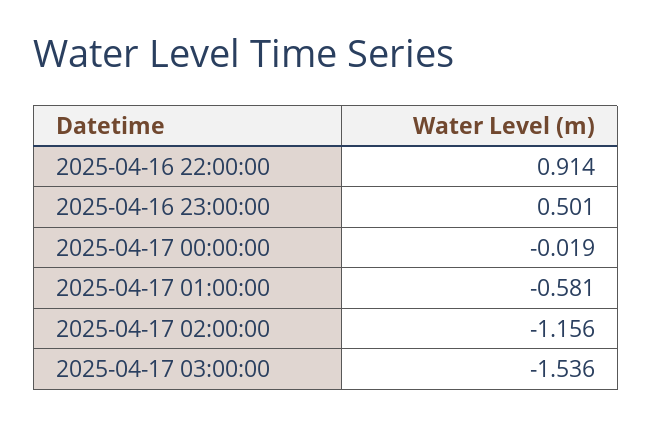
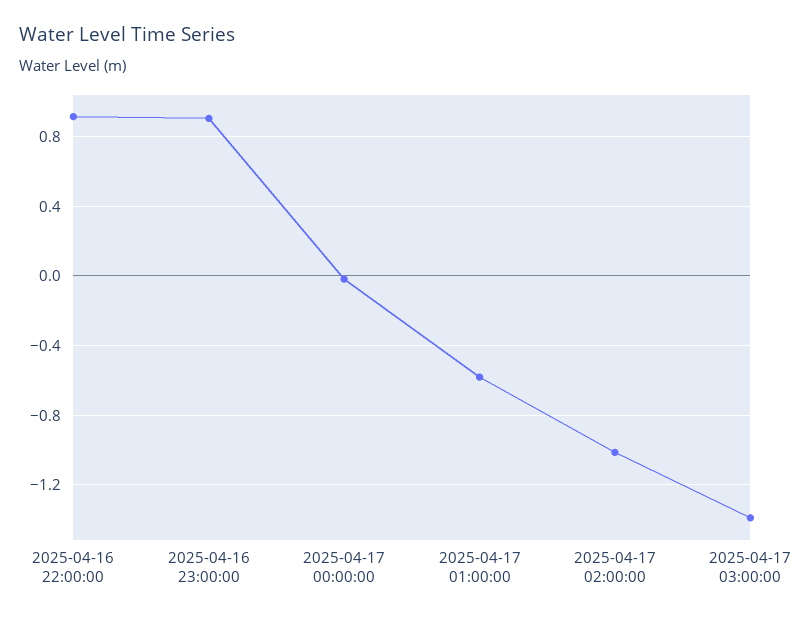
  {
    "2025-04-16 22:00:00": 0.914,
-   "2025-04-16 23:00:00": 0.501,
+   "2025-04-16 23:00:00": 0.9,
    "2025-04-17 00:00:00": -0.019,
    "2025-04-17 01:00:00": -0.581,
-   "2025-04-17 02:00:00": -1.156,
+   "2025-04-17 02:00:00": -1,
-   "2025-04-17 03:00:00": -1.536
+   "2025-04-17 03:00:00": -1.4
  }

